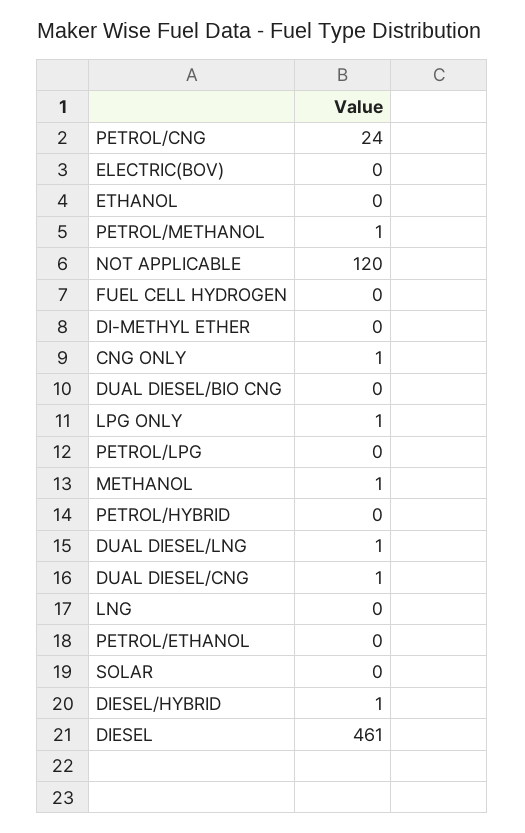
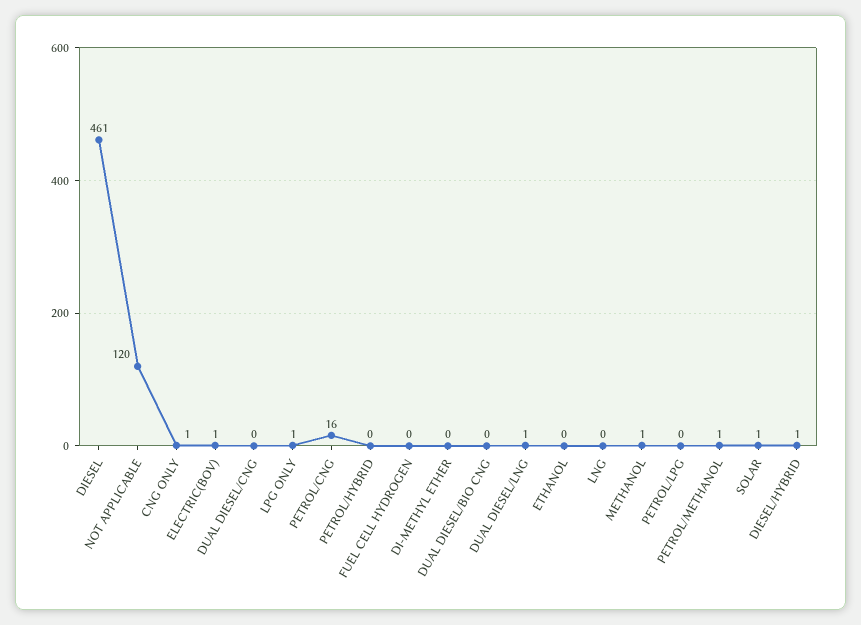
  {
-   "PETROL/CNG": 24,
+   "PETROL/CNG": 16,
-   "ELECTRIC(BOV)": 0,
+   "ELECTRIC(BOV)": 1,
    "ETHANOL": 0,
    "PETROL/METHANOL": 1,
    "NOT APPLICABLE": 120,
    "FUEL CELL HYDROGEN": 0,
    "DI-METHYL ETHER": 0,
    "CNG ONLY": 1,
    "DUAL DIESEL/BIO CNG": 0,
    "LPG ONLY": 1,
    "PETROL/LPG": 0,
    "METHANOL": 1,
    "PETROL/HYBRID": 0,
    "DUAL DIESEL/LNG": 1,
-   "DUAL DIESEL/CNG": 1,
+   "DUAL DIESEL/CNG": 0,
    "LNG": 0,
-   "PETROL/ETHANOL": 0,
-   "SOLAR": 0,
+   "SOLAR": 1,
    "DIESEL/HYBRID": 1,
    "DIESEL": 461
  }

